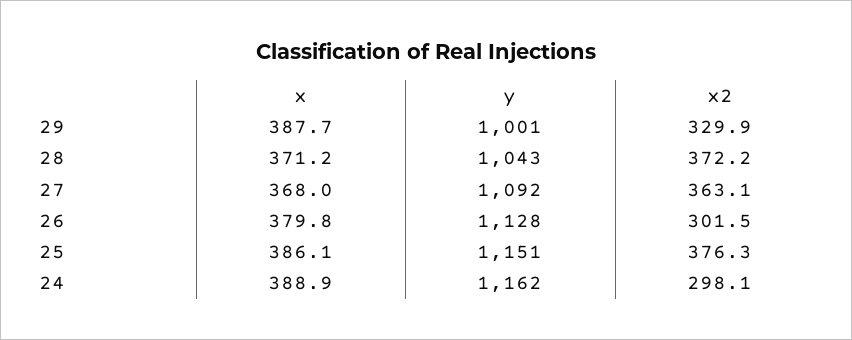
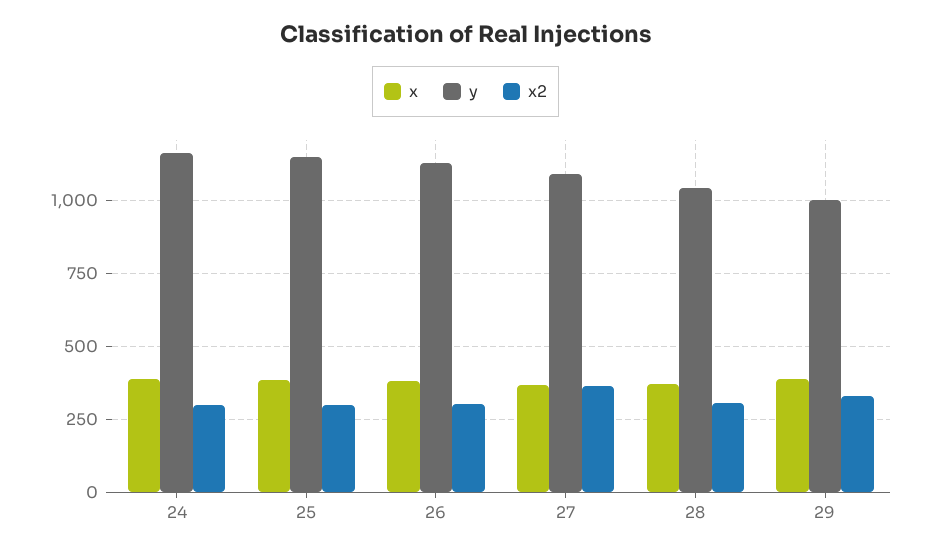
  {
    "x": {
      "29": 387.7,
      "28": 371.2,
      "27": 368,
      "26": 379.8,
      "25": 386.1,
      "24": 388.9
    },
    "y": {
      "29": 1001,
      "28": 1043,
      "27": 1092,
      "26": 1128,
      "25": 1151,
      "24": 1162
    },
    "x2": {
      "29": 329.9,
-     "28": 372.2,
+     "28": 300,
      "27": 363.1,
      "26": 301.5,
-     "25": 376.3,
+     "25": 300,
      "24": 298.1
    }
  }

